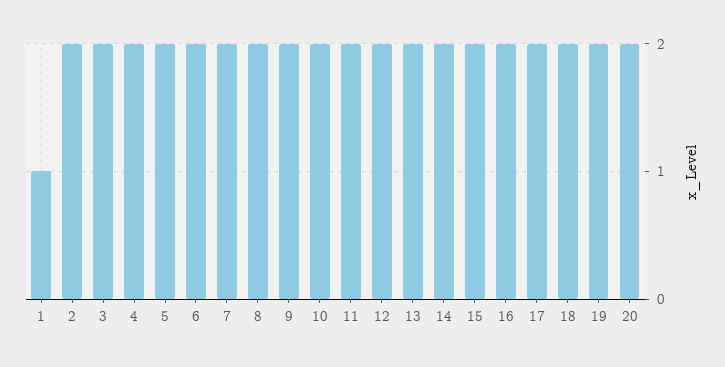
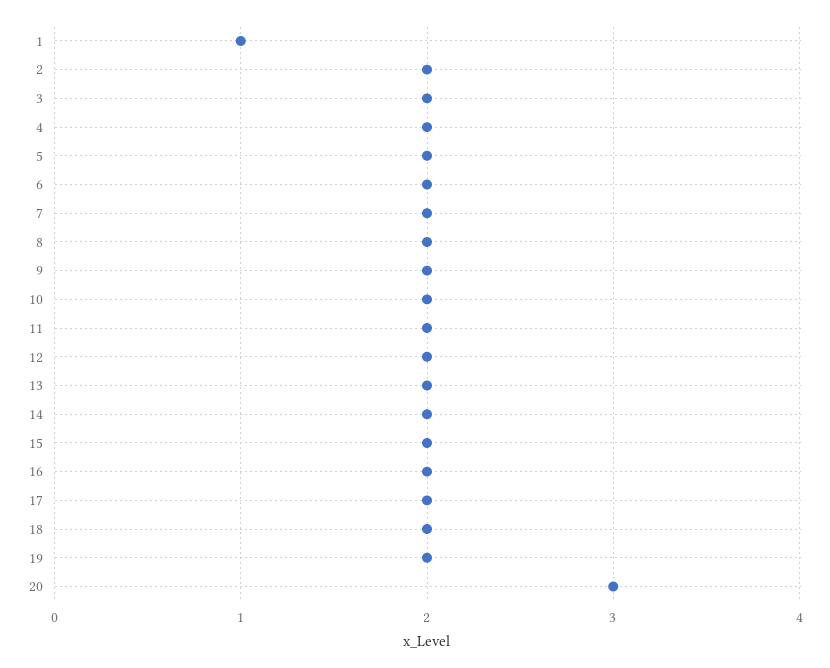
  {
    "1": 1,
    "2": 2,
    "3": 2,
    "4": 2,
    "5": 2,
    "6": 2,
    "7": 2,
    "8": 2,
    "9": 2,
    "10": 2,
    "11": 2,
    "12": 2,
    "13": 2,
    "14": 2,
    "15": 2,
    "16": 2,
    "17": 2,
    "18": 2,
    "19": 2,
-   "20": 2
+   "20": 3
  }

